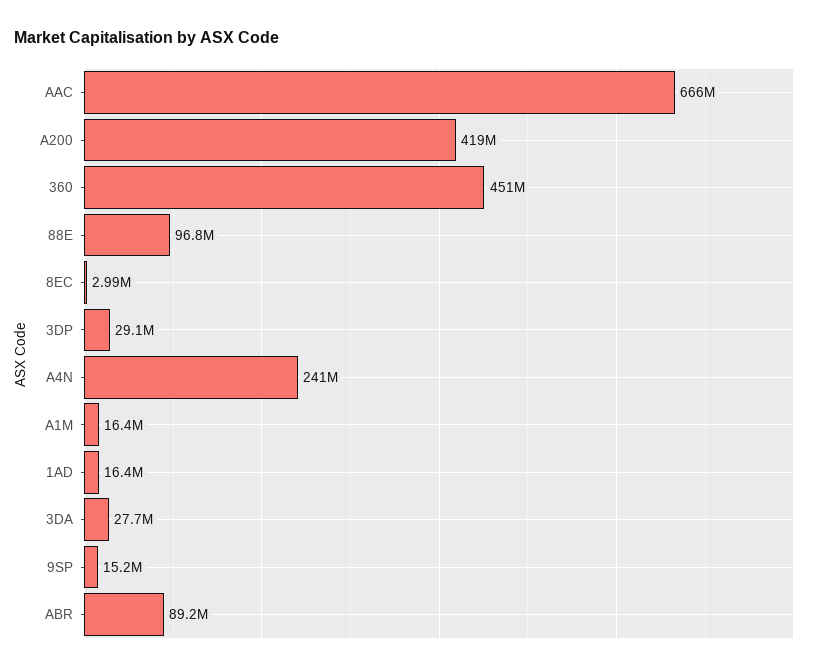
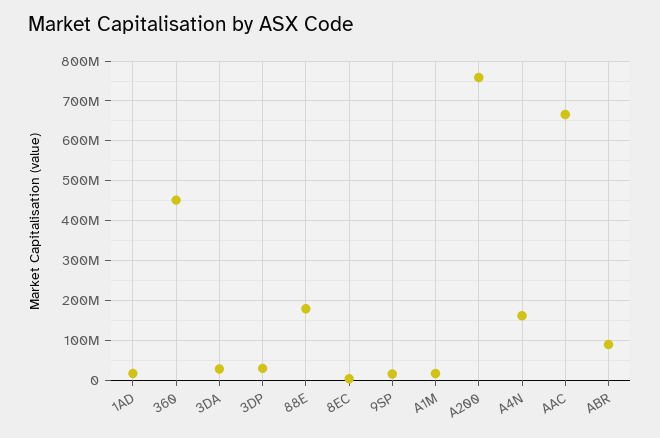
  {
    "AAC": 666000000,
-   "A200": 419000000,
+   "A200": 760000000,
    "360": 451000000,
-   "88E": 96800000,
+   "88E": 180000000,
    "8EC": 2990000,
    "3DP": 29100000,
-   "A4N": 241000000,
+   "A4N": 160000000,
    "A1M": 16400000,
    "1AD": 16400000,
    "3DA": 27700000,
    "9SP": 15200000,
    "ABR": 89200000
  }

